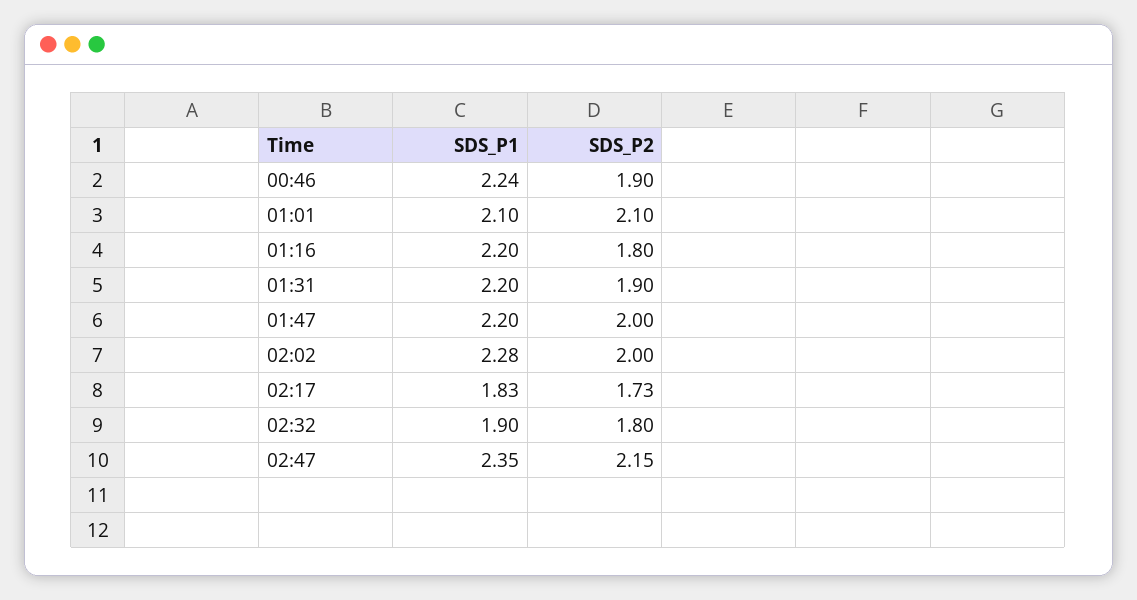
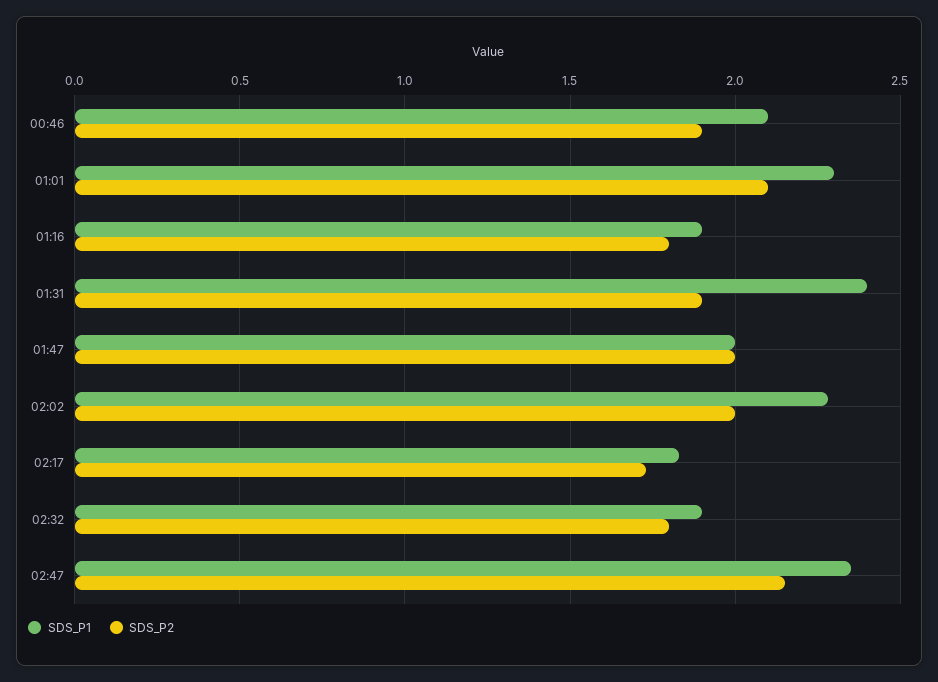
  {
    "SDS_P1": {
-     "00:46": 2.24,
+     "00:46": 2.1,
-     "01:01": 2.1,
+     "01:01": 2.3,
-     "01:16": 2.2,
+     "01:16": 1.9,
-     "01:31": 2.2,
+     "01:31": 2.4,
-     "01:47": 2.2,
+     "01:47": 2,
      "02:02": 2.28,
      "02:17": 1.83,
      "02:32": 1.9,
      "02:47": 2.35
    },
    "SDS_P2": {
      "00:46": 1.9,
      "01:01": 2.1,
      "01:16": 1.8,
      "01:31": 1.9,
      "01:47": 2,
      "02:02": 2,
      "02:17": 1.73,
      "02:32": 1.8,
      "02:47": 2.15
    }
  }

